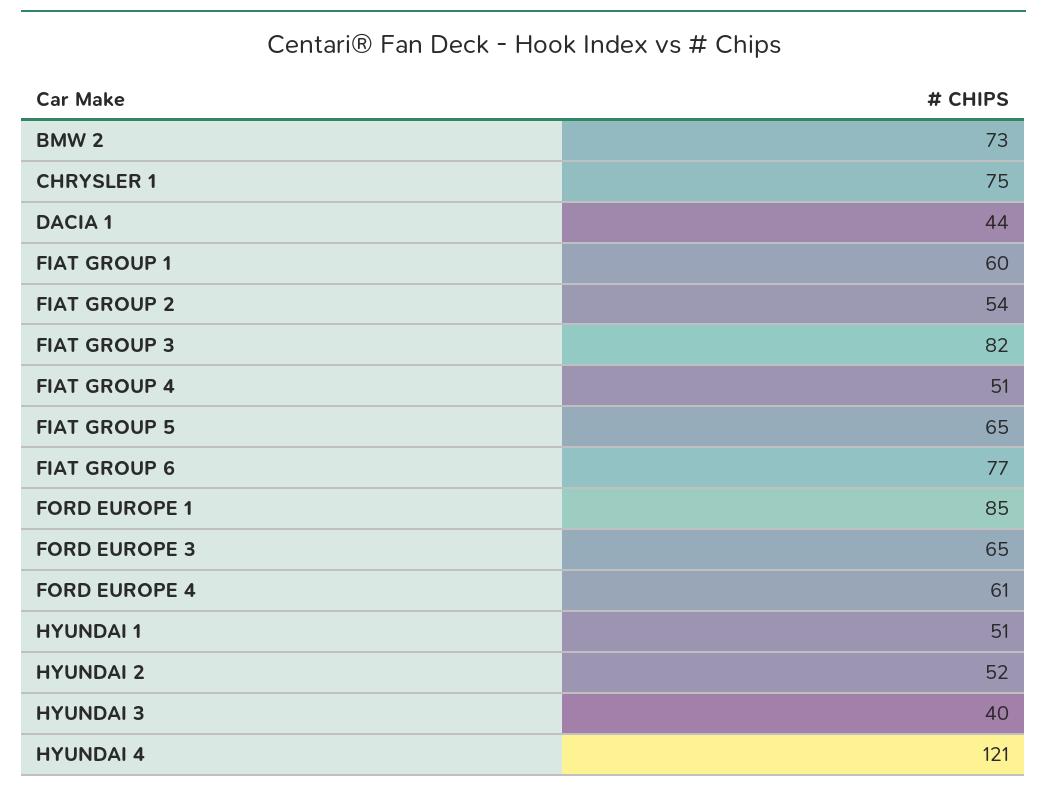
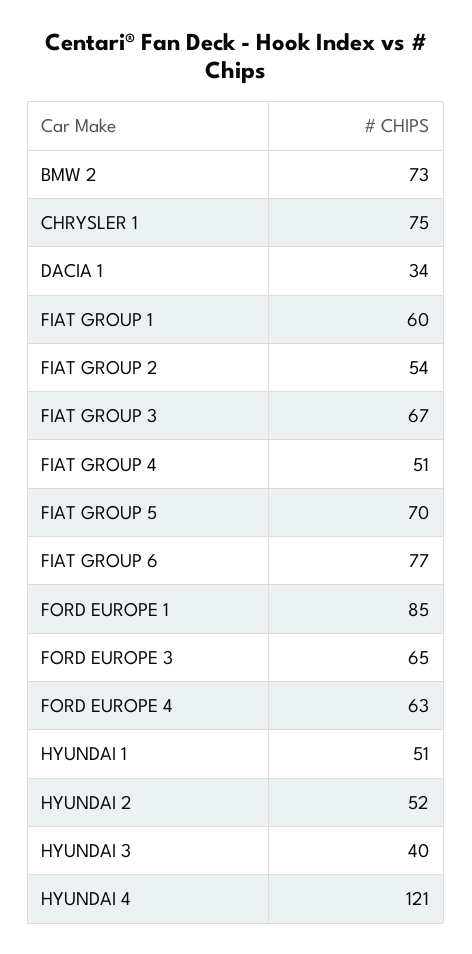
  {
    "BMW 2": 73,
    "CHRYSLER 1": 75,
-   "DACIA 1": 44,
+   "DACIA 1": 34,
    "FIAT GROUP 1": 60,
    "FIAT GROUP 2": 54,
-   "FIAT GROUP 3": 82,
+   "FIAT GROUP 3": 67,
    "FIAT GROUP 4": 51,
-   "FIAT GROUP 5": 65,
+   "FIAT GROUP 5": 70,
    "FIAT GROUP 6": 77,
    "FORD EUROPE 1": 85,
    "FORD EUROPE 3": 65,
-   "FORD EUROPE 4": 61,
+   "FORD EUROPE 4": 63,
    "HYUNDAI 1": 51,
    "HYUNDAI 2": 52,
    "HYUNDAI 3": 40,
    "HYUNDAI 4": 121
  }

